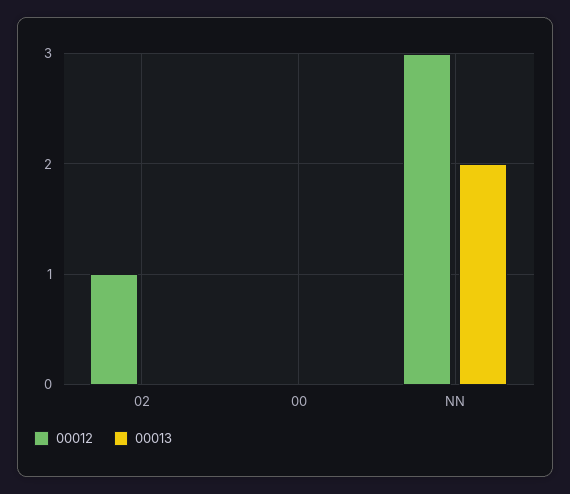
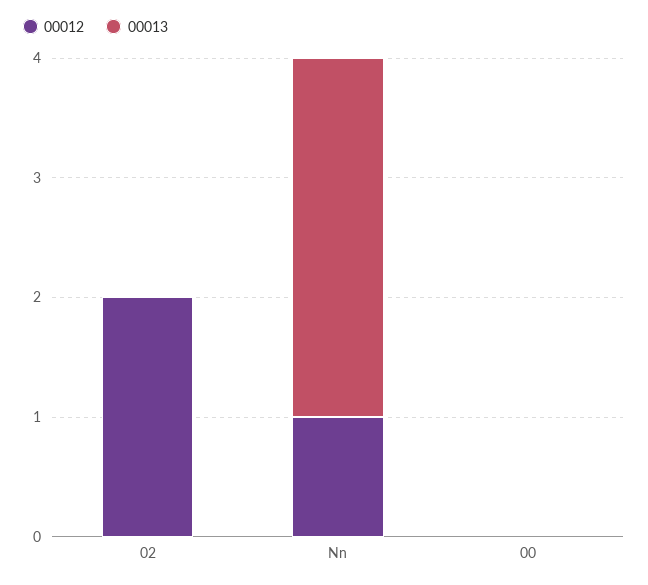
  {
    "00012": {
-     "02": 1,
+     "02": 2,
      "00": 0,
-     "NN": 3
+     "NN": 1
    },
    "00013": {
      "02": 0,
      "00": 0,
-     "NN": 2
+     "NN": 3
    }
  }

